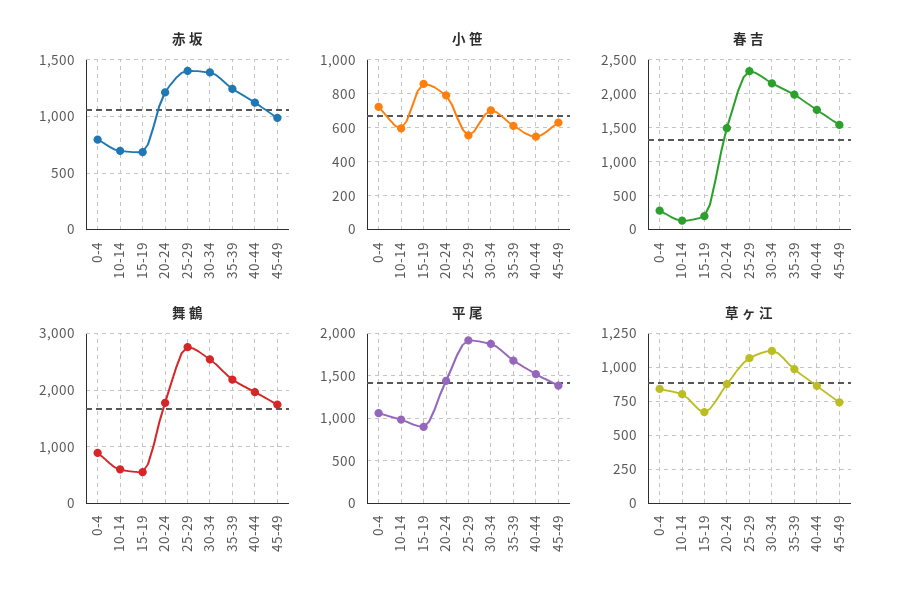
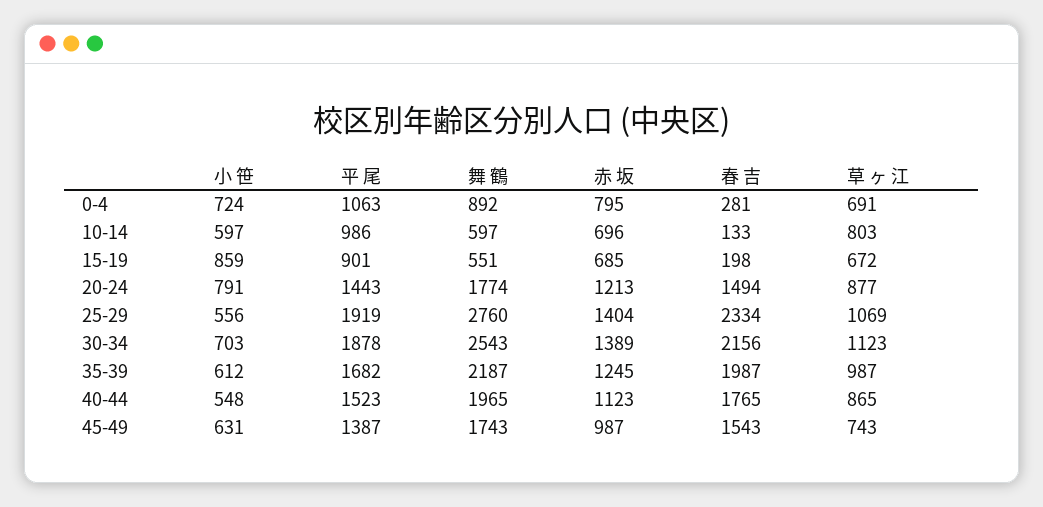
  {
    "赤 坂": {
      "0-4": 795,
      "10-14": 696,
      "15-19": 685,
      "20-24": 1213,
      "25-29": 1404,
      "30-34": 1389,
      "35-39": 1245,
      "40-44": 1123,
      "45-49": 987
    },
    "小 笹": {
      "0-4": 724,
      "10-14": 597,
      "15-19": 859,
      "20-24": 791,
      "25-29": 556,
      "30-34": 703,
      "35-39": 612,
      "40-44": 548,
      "45-49": 631
    },
    "春 吉": {
      "0-4": 281,
      "10-14": 133,
      "15-19": 198,
      "20-24": 1494,
      "25-29": 2334,
      "30-34": 2156,
      "35-39": 1987,
      "40-44": 1765,
      "45-49": 1543
    },
    "舞 鶴": {
      "0-4": 892,
      "10-14": 597,
      "15-19": 551,
      "20-24": 1774,
      "25-29": 2760,
      "30-34": 2543,
      "35-39": 2187,
      "40-44": 1965,
      "45-49": 1743
    },
    "平 尾": {
      "0-4": 1063,
      "10-14": 986,
      "15-19": 901,
      "20-24": 1443,
      "25-29": 1919,
      "30-34": 1878,
      "35-39": 1682,
      "40-44": 1523,
      "45-49": 1387
    },
    "草 ヶ 江": {
-     "0-4": 850,
+     "0-4": 691,
      "10-14": 803,
      "15-19": 672,
      "20-24": 877,
      "25-29": 1069,
      "30-34": 1123,
      "35-39": 987,
      "40-44": 865,
      "45-49": 743
    }
  }

